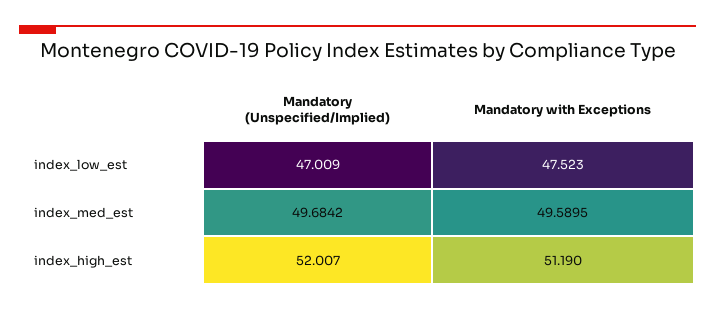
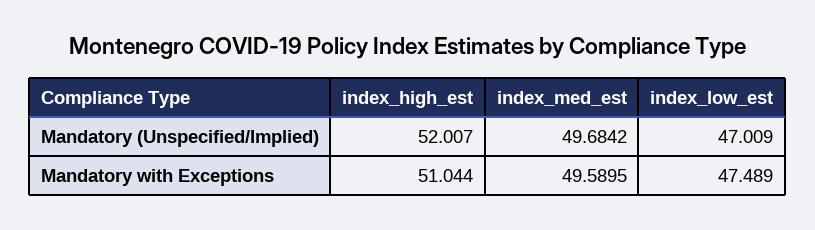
  {
    "Mandatory (Unspecified/Implied)": {
      "index_low_est": 47.009,
      "index_med_est": 49.6842,
      "index_high_est": 52.007
    },
    "Mandatory with Exceptions": {
-     "index_low_est": 47.523,
+     "index_low_est": 47.489,
      "index_med_est": 49.5895,
-     "index_high_est": 51.19
+     "index_high_est": 51.044
    }
  }

